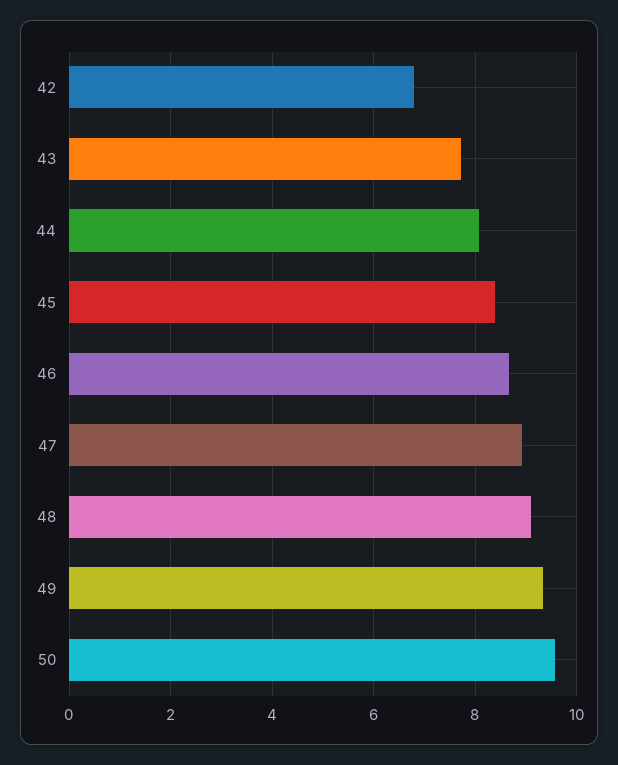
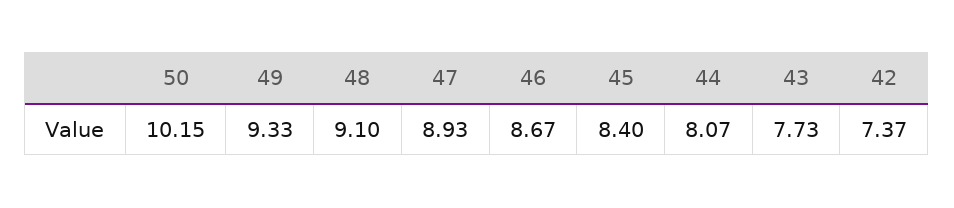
  {
-   "42": 6.8,
+   "42": 7.37,
    "43": 7.73,
    "44": 8.07,
    "45": 8.4,
    "46": 8.67,
    "47": 8.93,
    "48": 9.1,
    "49": 9.33,
-   "50": 9.6
+   "50": 10.15
  }

